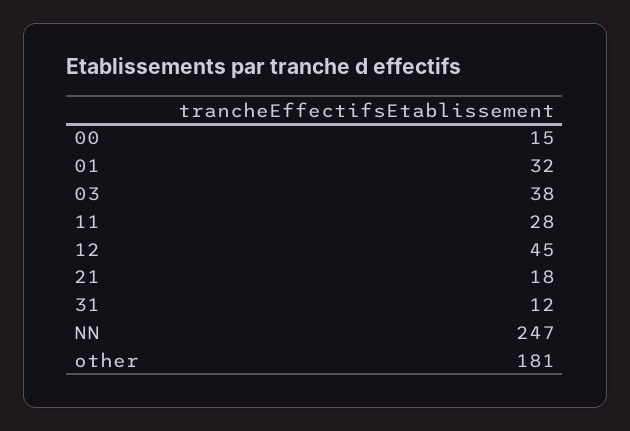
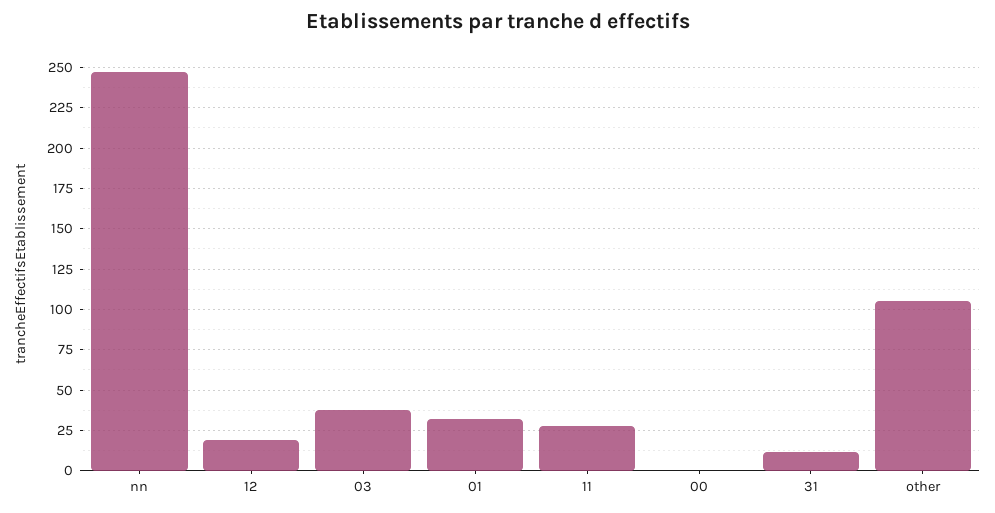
  {
-   "00": 15,
+   "00": 0,
    "01": 32,
    "03": 38,
    "11": 28,
-   "12": 45,
+   "12": 20,
-   "21": 18,
    "31": 12,
    "NN": 247,
-   "other": 181
+   "other": 105
  }

